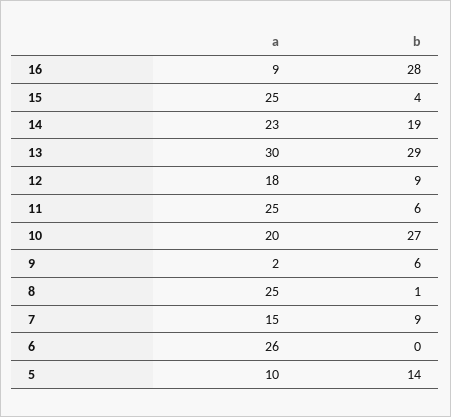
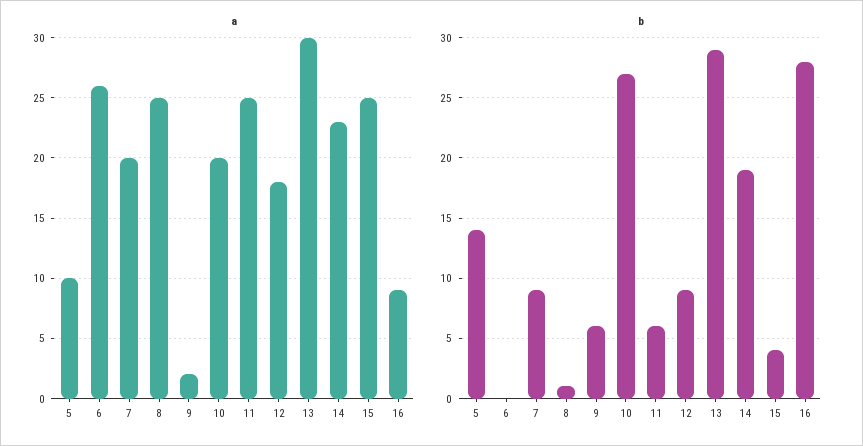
  {
    "a": {
      "16": 9,
      "15": 25,
      "14": 23,
      "13": 30,
      "12": 18,
      "11": 25,
      "10": 20,
      "9": 2,
      "8": 25,
-     "7": 15,
+     "7": 20,
      "6": 26,
      "5": 10
    },
    "b": {
      "16": 28,
      "15": 4,
      "14": 19,
      "13": 29,
      "12": 9,
      "11": 6,
      "10": 27,
      "9": 6,
      "8": 1,
      "7": 9,
      "6": 0,
      "5": 14
    }
  }

